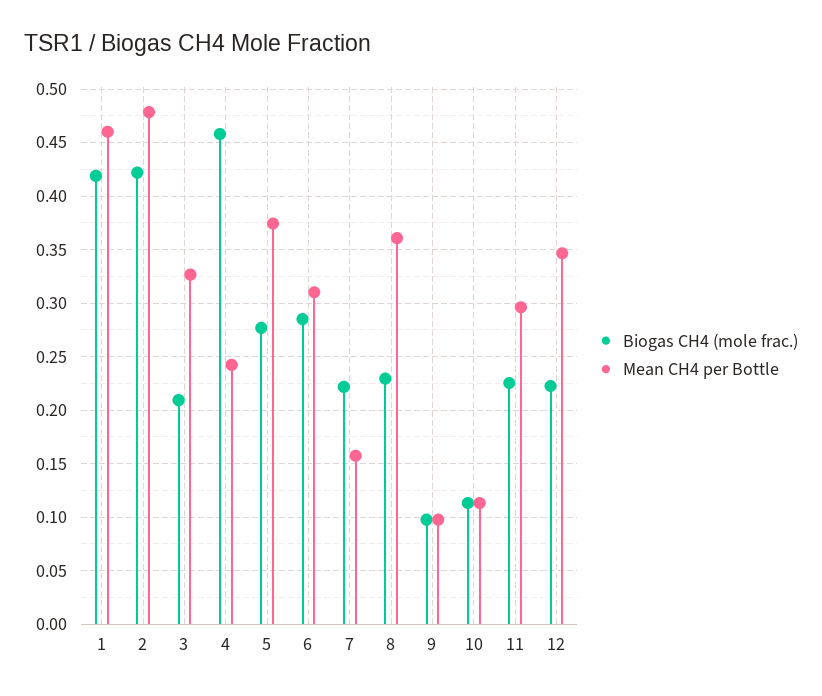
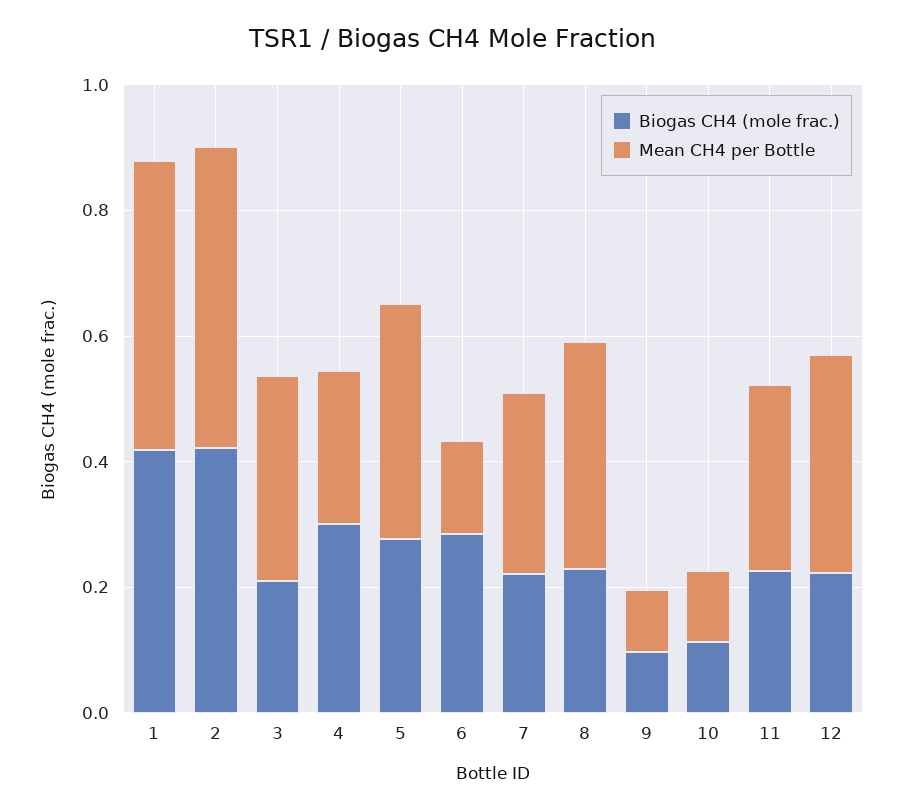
  {
    "Biogas CH4 (mole frac.)": {
      "1": 0.42,
      "2": 0.42,
      "3": 0.21,
-     "4": 0.46,
+     "4": 0.3,
      "5": 0.28,
      "6": 0.29,
      "7": 0.22,
      "8": 0.23,
      "9": 0.1,
      "10": 0.11,
      "11": 0.23,
      "12": 0.22
    },
    "Mean CH4 per Bottle": {
      "1": 0.46,
      "2": 0.48,
      "3": 0.33,
      "4": 0.24,
      "5": 0.37,
-     "6": 0.31,
+     "6": 0.15,
-     "7": 0.16,
+     "7": 0.3,
      "8": 0.36,
      "9": 0.1,
      "10": 0.11,
      "11": 0.3,
      "12": 0.35
    }
  }

